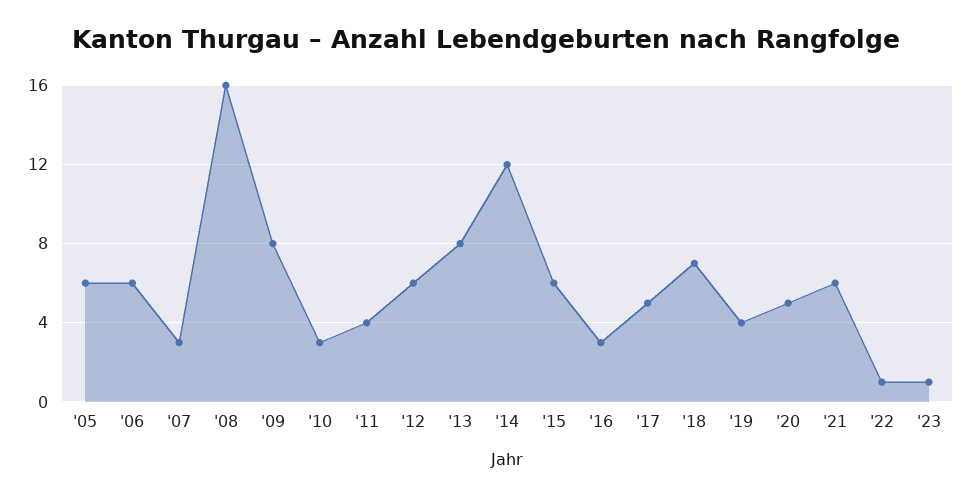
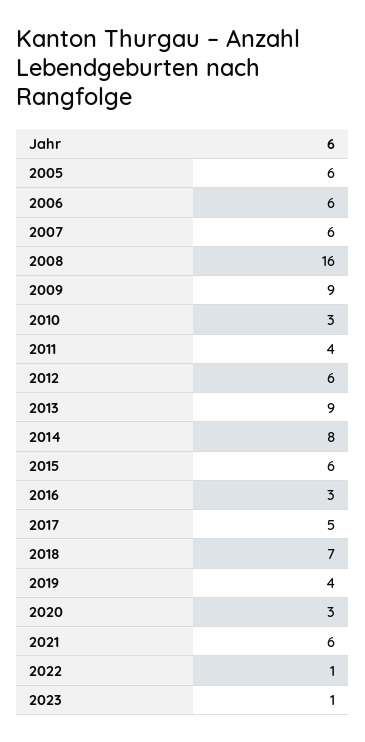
  {
    "'05": 6,
    "'06": 6,
-   "'07": 3,
+   "'07": 6,
    "'08": 16,
-   "'09": 8,
+   "'09": 9,
    "'10": 3,
    "'11": 4,
    "'12": 6,
-   "'13": 8,
+   "'13": 9,
-   "'14": 12,
+   "'14": 8,
    "'15": 6,
    "'16": 3,
    "'17": 5,
    "'18": 7,
    "'19": 4,
-   "'20": 5,
+   "'20": 3,
    "'21": 6,
    "'22": 1,
    "'23": 1
  }

